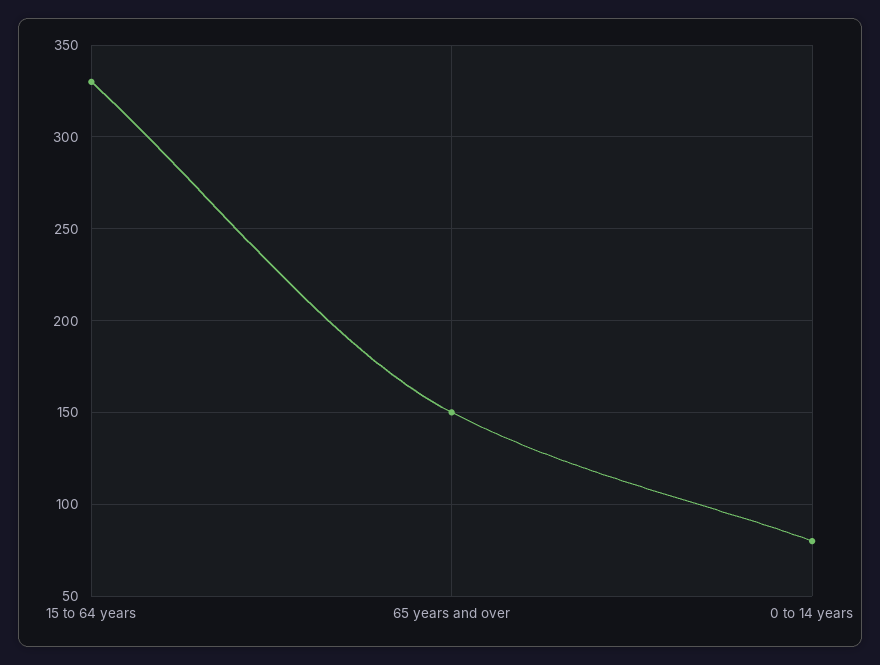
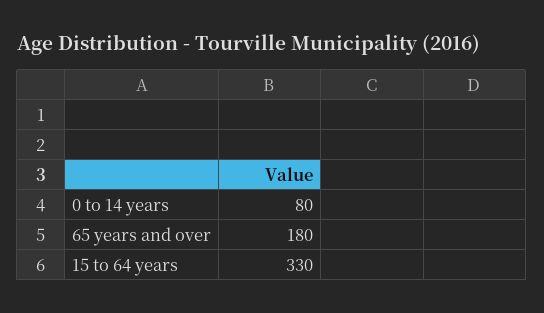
  {
    "15 to 64 years": 330,
-   "65 years and over": 150,
+   "65 years and over": 180,
    "0 to 14 years": 80
  }

